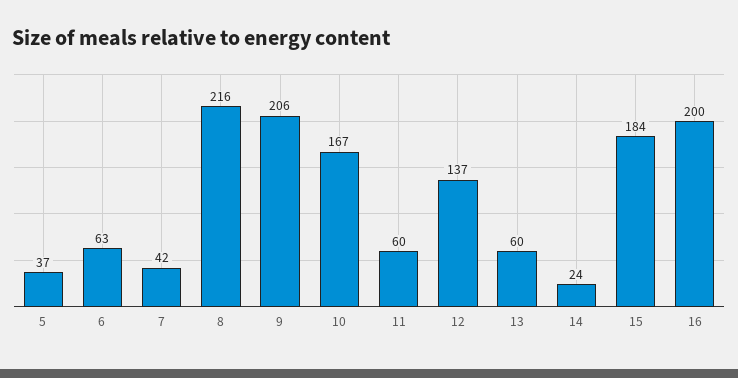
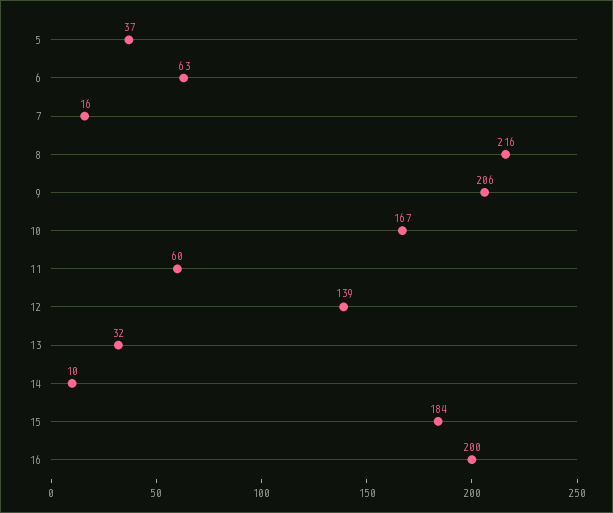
  {
    "5": 37,
    "6": 63,
-   "7": 42,
+   "7": 16,
    "8": 216,
    "9": 206,
    "10": 167,
    "11": 60,
-   "12": 137,
+   "12": 139,
-   "13": 60,
+   "13": 32,
-   "14": 24,
+   "14": 10,
    "15": 184,
    "16": 200
  }

